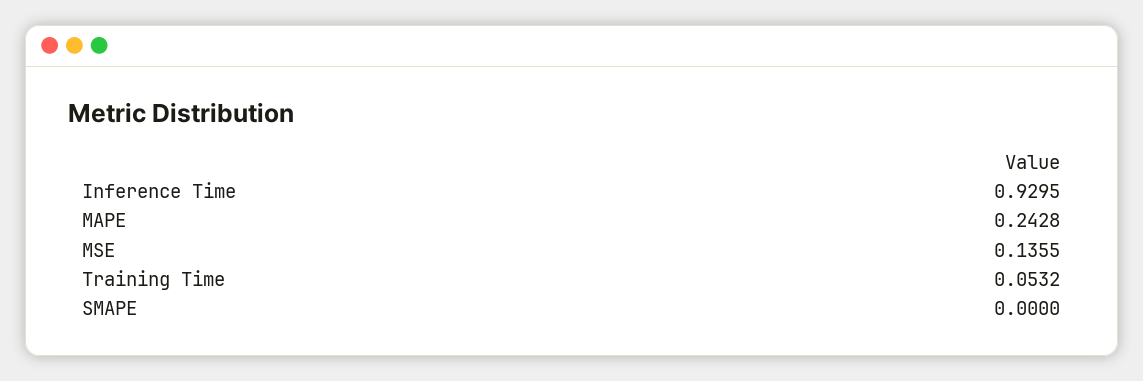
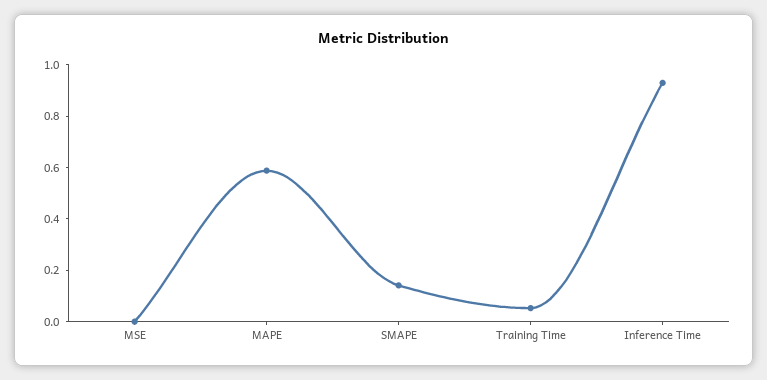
  {
    "Inference Time": 0.9295,
-   "MAPE": 0.2428,
+   "MAPE": 0.6,
-   "MSE": 0.1355,
+   "MSE": 0,
    "Training Time": 0.0532,
-   "SMAPE": 0
+   "SMAPE": 0.15
  }

